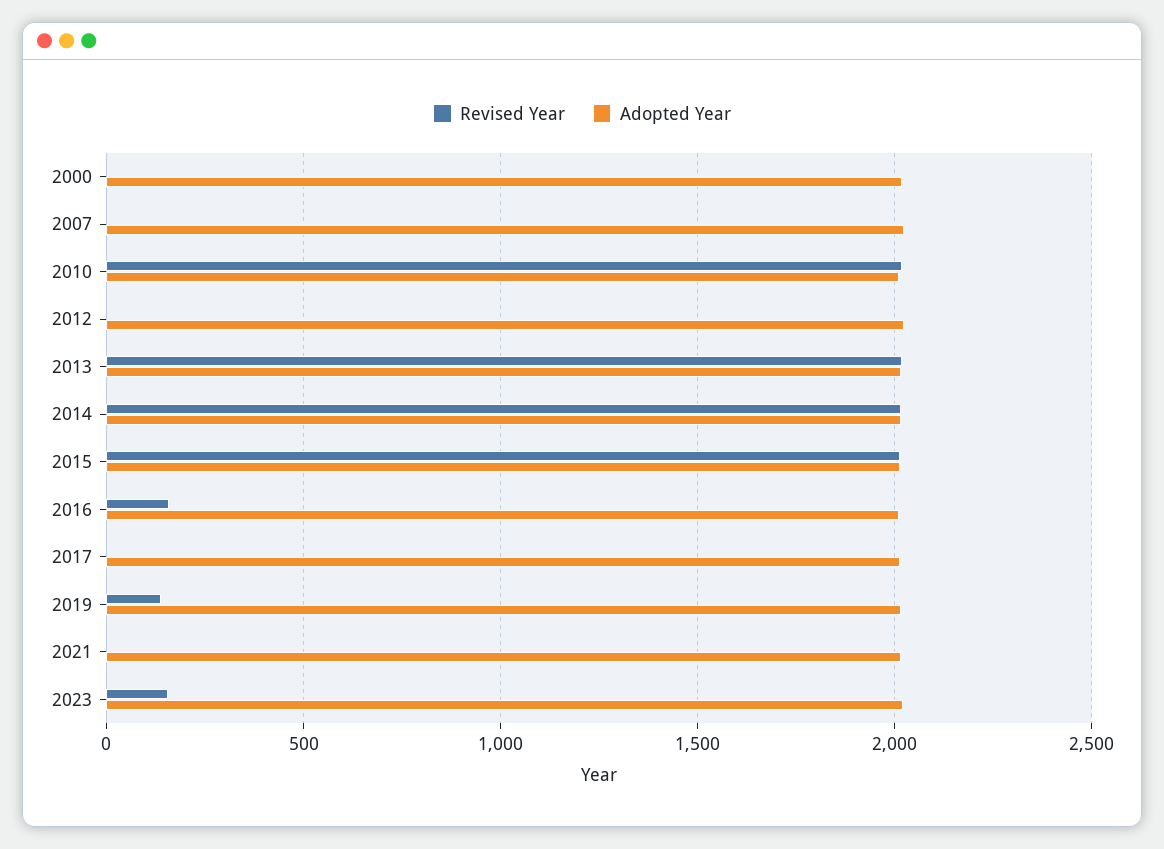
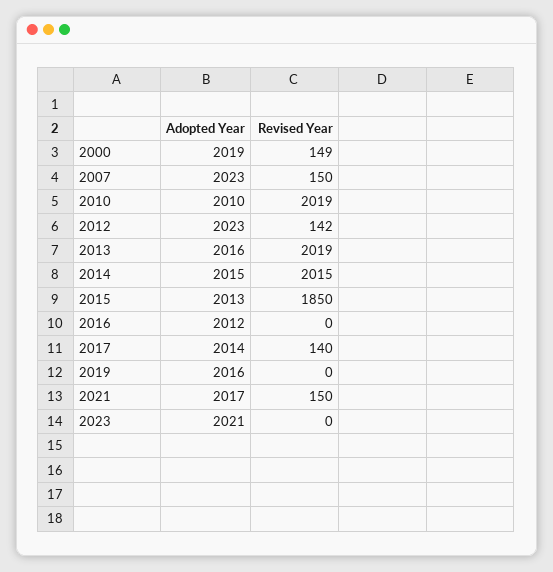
  {
    "Revised Year": {
-     "2000": 0,
+     "2000": 149,
-     "2007": 0,
+     "2007": 150,
      "2010": 2019,
-     "2012": 0,
+     "2012": 142,
      "2013": 2019,
      "2014": 2015,
-     "2015": 2000,
+     "2015": 1850,
-     "2016": 150,
+     "2016": 0,
-     "2017": 0,
+     "2017": 140,
-     "2019": 150,
+     "2019": 0,
-     "2021": 0,
+     "2021": 150,
-     "2023": 150
+     "2023": 0
    },
    "Adopted Year": {
      "2000": 2019,
      "2007": 2023,
      "2010": 2010,
      "2012": 2023,
      "2013": 2016,
      "2014": 2015,
      "2015": 2013,
      "2016": 2012,
      "2017": 2014,
      "2019": 2016,
      "2021": 2017,
      "2023": 2021
    }
  }

